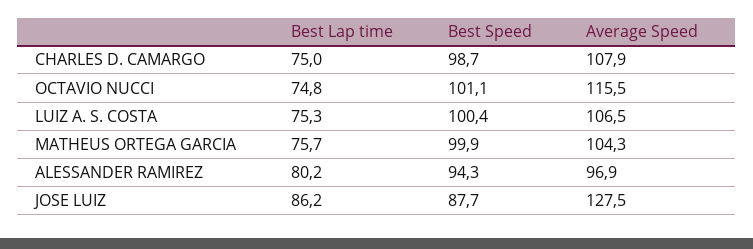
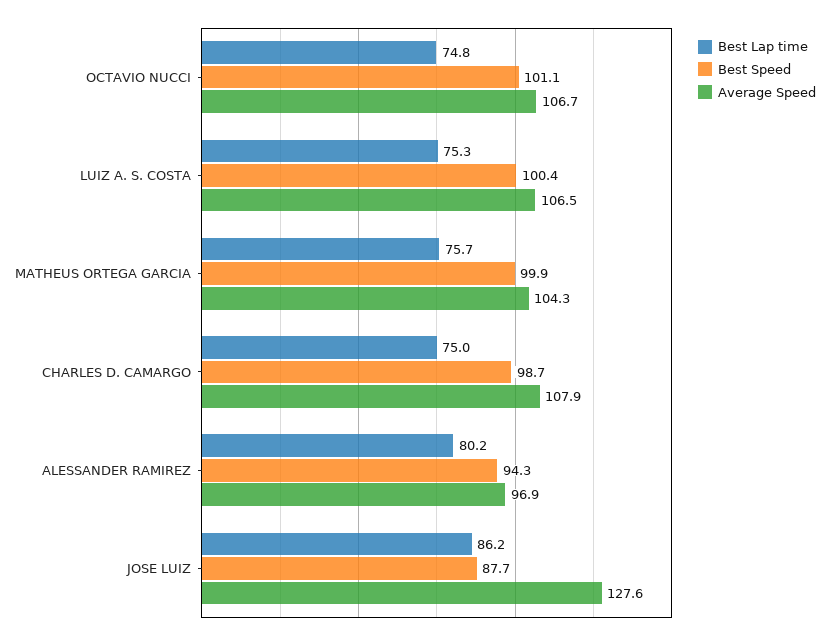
  {
    "Best Lap time": {
      "CHARLES D. CAMARGO": 75,
      "OCTAVIO NUCCI": 74.8,
      "LUIZ A. S. COSTA": 75.3,
      "MATHEUS ORTEGA GARCIA": 75.7,
      "ALESSANDER RAMIREZ": 80.2,
      "JOSE LUIZ": 86.2
    },
    "Best Speed": {
      "CHARLES D. CAMARGO": 98.7,
      "OCTAVIO NUCCI": 101.1,
      "LUIZ A. S. COSTA": 100.4,
      "MATHEUS ORTEGA GARCIA": 99.9,
      "ALESSANDER RAMIREZ": 94.3,
      "JOSE LUIZ": 87.7
    },
    "Average Speed": {
      "CHARLES D. CAMARGO": 107.9,
-     "OCTAVIO NUCCI": 115.5,
+     "OCTAVIO NUCCI": 106.7,
      "LUIZ A. S. COSTA": 106.5,
      "MATHEUS ORTEGA GARCIA": 104.3,
      "ALESSANDER RAMIREZ": 96.9,
-     "JOSE LUIZ": 127.5
+     "JOSE LUIZ": 127.6
    }
  }

